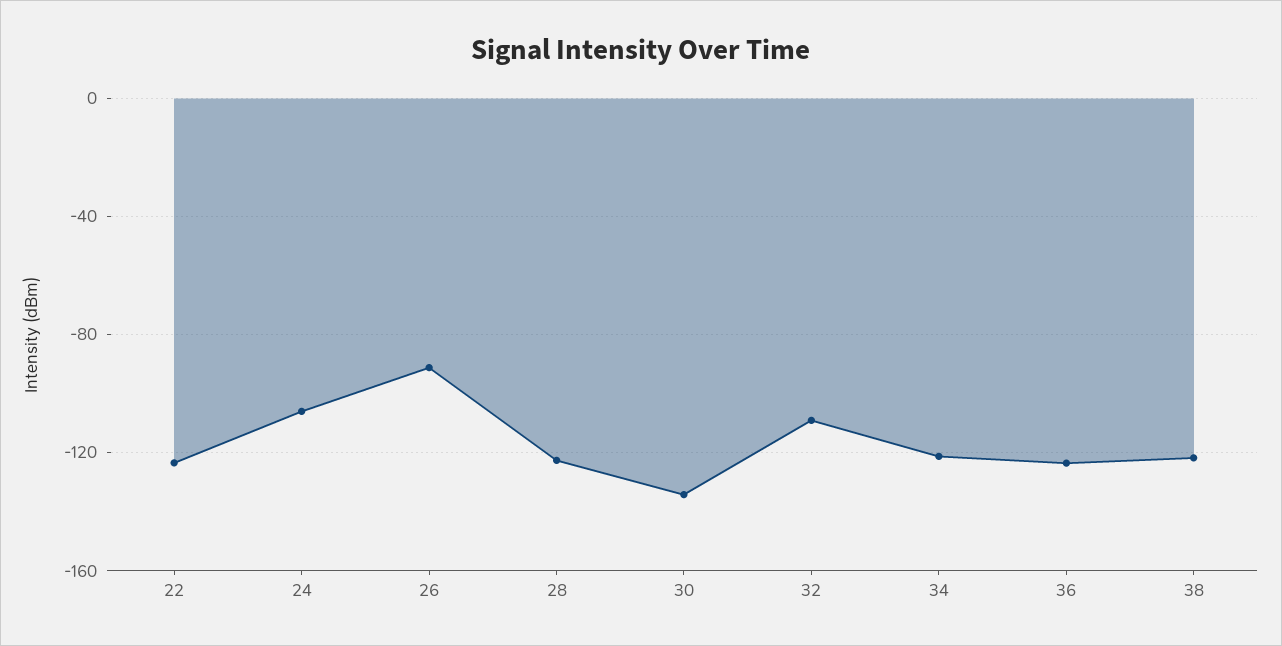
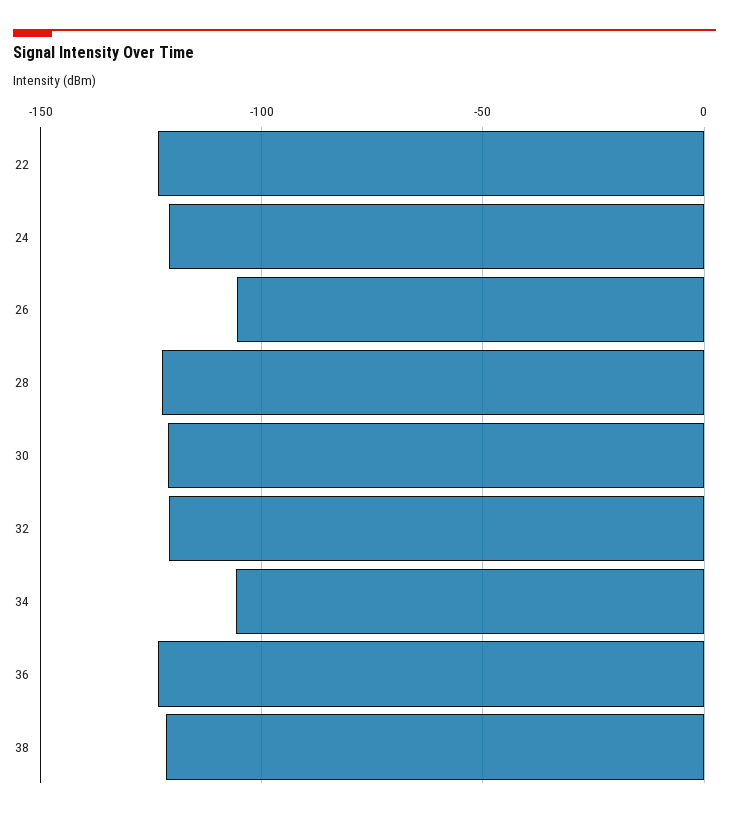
  {
    "22": -125,
-   "24": -105,
+   "24": -120,
-   "26": -90,
+   "26": -105,
    "28": -125,
-   "30": -135,
+   "30": -120,
-   "32": -110,
+   "32": -120,
-   "34": -120,
+   "34": -105,
    "36": -125,
    "38": -120
  }

